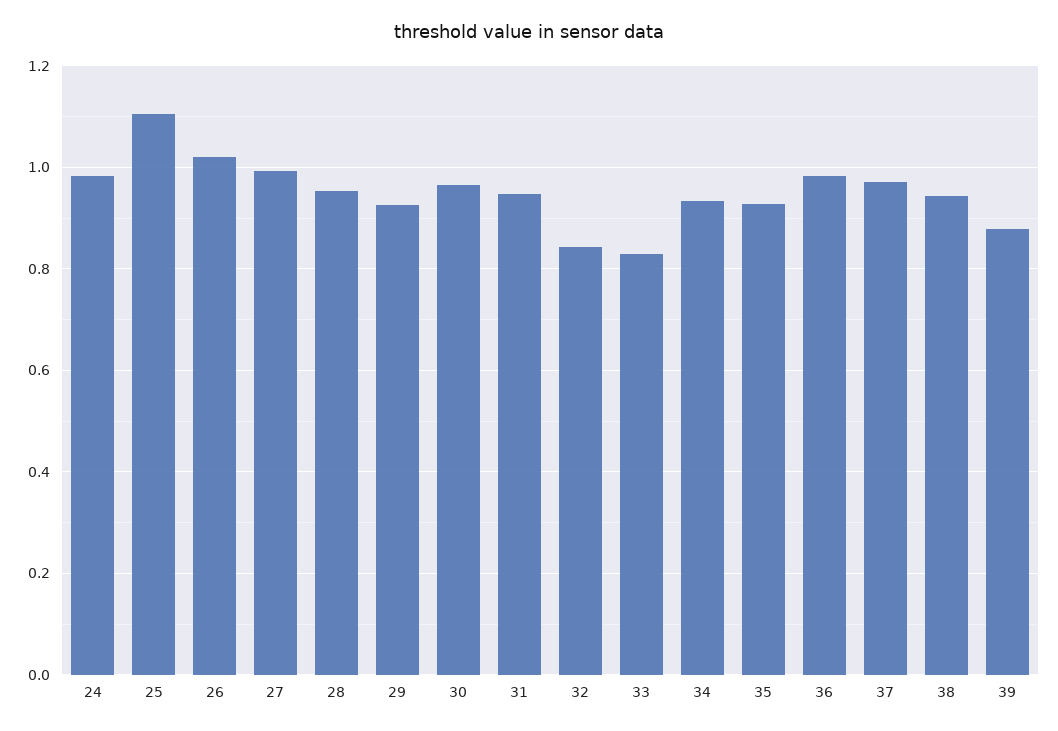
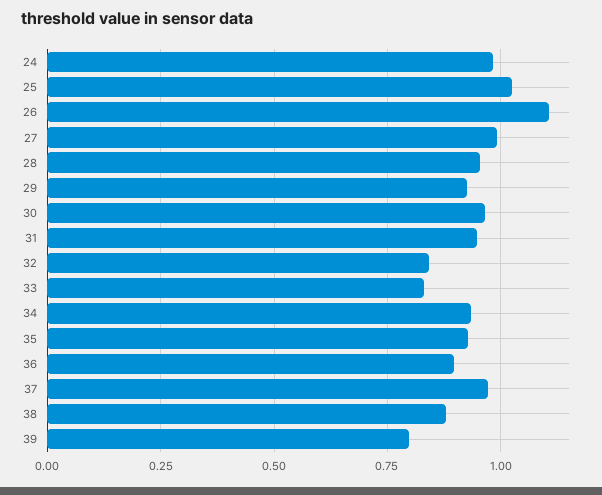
  {
    "24": 0.98,
-   "25": 1.1,
+   "25": 1.025,
-   "26": 1.02,
+   "26": 1.1,
    "27": 1,
    "28": 0.96,
    "29": 0.92,
    "30": 0.96,
    "31": 0.94,
    "32": 0.84,
    "33": 0.84,
    "34": 0.94,
    "35": 0.92,
-   "36": 0.98,
+   "36": 0.9,
    "37": 0.98,
-   "38": 0.94,
+   "38": 0.875,
-   "39": 0.88
+   "39": 0.8
  }

